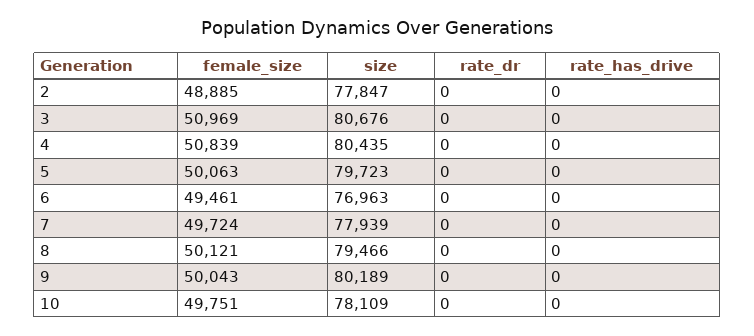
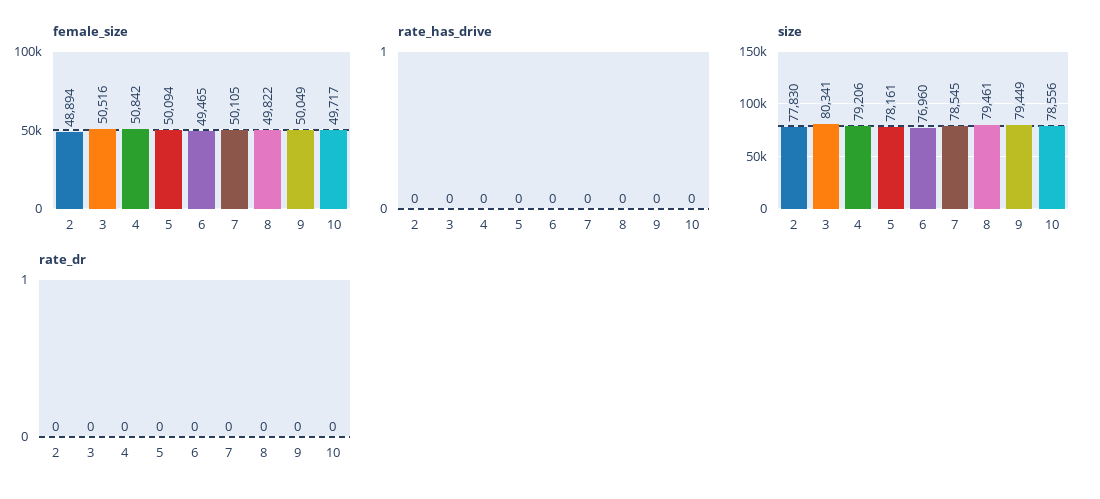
  {
    "female_size": {
-     "2": 48885,
+     "2": 48894,
-     "3": 50969,
+     "3": 50516,
-     "4": 50839,
+     "4": 50842,
-     "5": 50063,
+     "5": 50094,
-     "6": 49461,
+     "6": 49465,
-     "7": 49724,
+     "7": 50105,
-     "8": 50121,
+     "8": 49822,
-     "9": 50043,
+     "9": 50049,
-     "10": 49751
+     "10": 49717
    },
    "size": {
-     "2": 77847,
+     "2": 77830,
-     "3": 80676,
+     "3": 80341,
-     "4": 80435,
+     "4": 79206,
-     "5": 79723,
+     "5": 78161,
-     "6": 76963,
+     "6": 76960,
-     "7": 77939,
+     "7": 78545,
-     "8": 79466,
+     "8": 79461,
-     "9": 80189,
+     "9": 79449,
-     "10": 78109
+     "10": 78556
    },
    "rate_dr": {
      "2": 0,
      "3": 0,
      "4": 0,
      "5": 0,
      "6": 0,
      "7": 0,
      "8": 0,
      "9": 0,
      "10": 0
    },
    "rate_has_drive": {
      "2": 0,
      "3": 0,
      "4": 0,
      "5": 0,
      "6": 0,
      "7": 0,
      "8": 0,
      "9": 0,
      "10": 0
    }
  }

